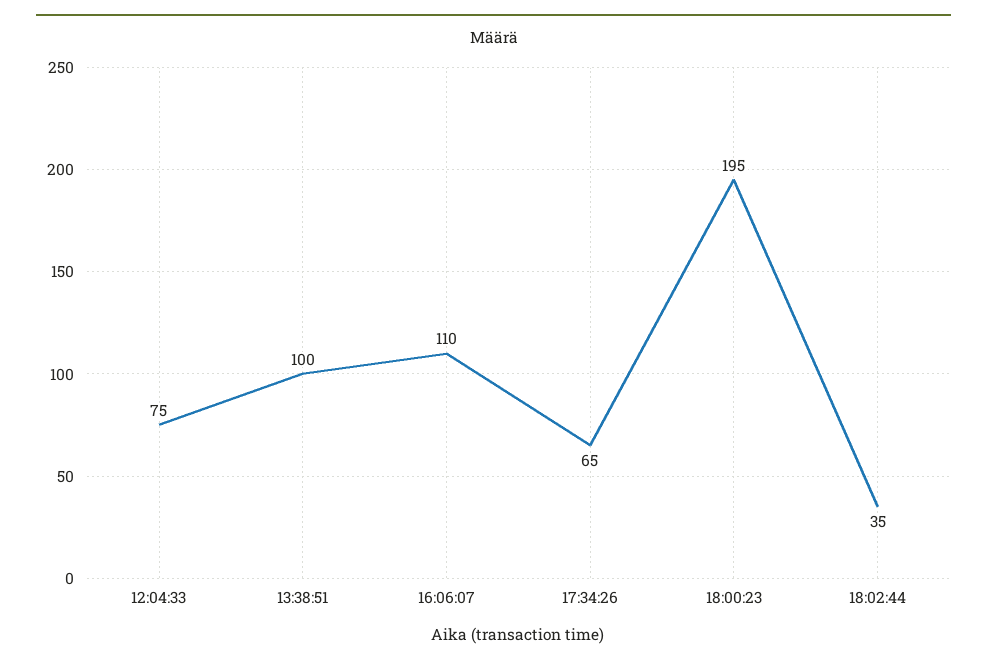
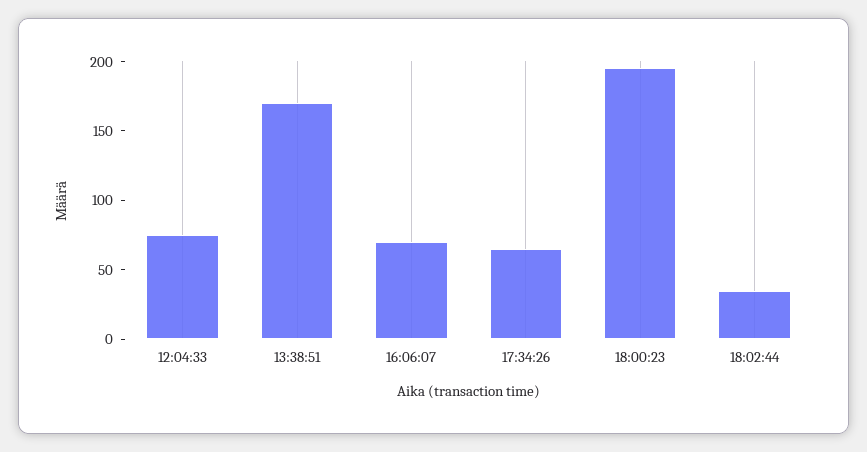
  {
    "12:04:33": 75,
-   "13:38:51": 100,
+   "13:38:51": 170,
-   "16:06:07": 110,
+   "16:06:07": 70,
    "17:34:26": 65,
    "18:00:23": 195,
    "18:02:44": 35
  }

